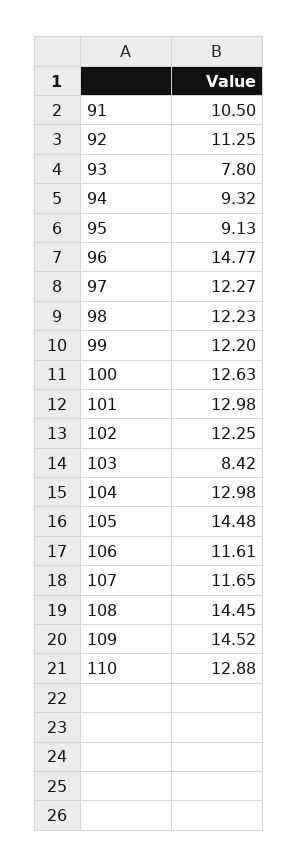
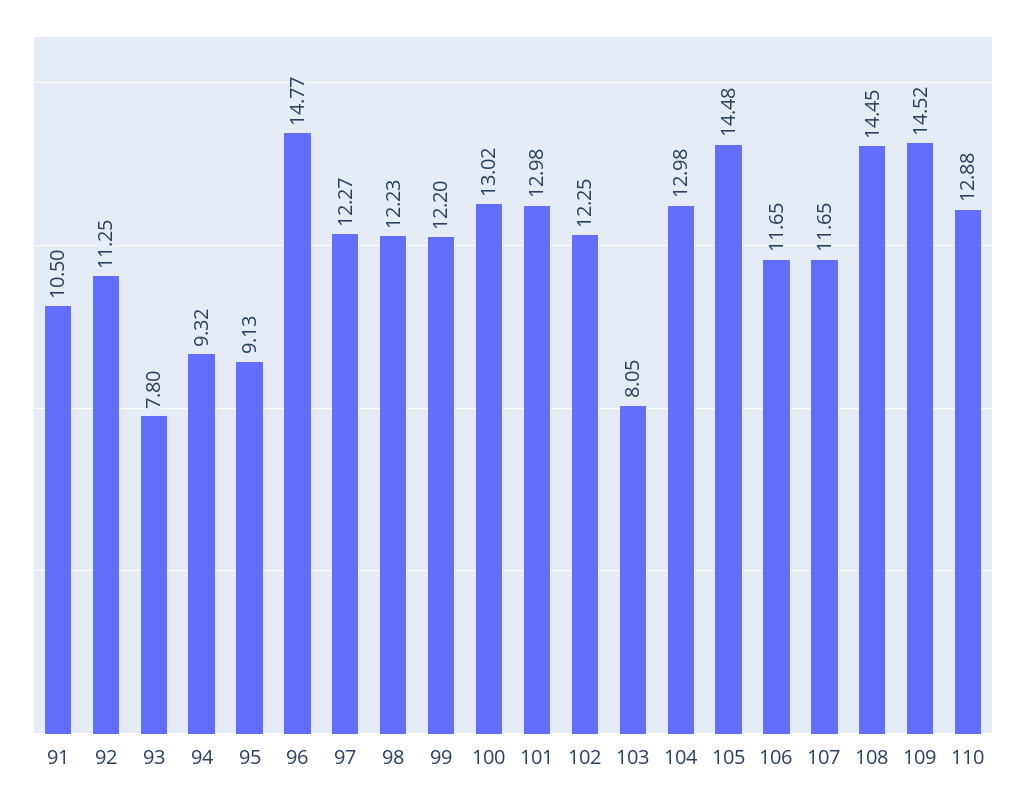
  {
    "91": 10.5,
    "92": 11.25,
    "93": 7.8,
    "94": 9.32,
    "95": 9.13,
    "96": 14.77,
    "97": 12.27,
    "98": 12.23,
    "99": 12.2,
-   "100": 12.63,
+   "100": 13.02,
    "101": 12.98,
    "102": 12.25,
-   "103": 8.42,
+   "103": 8.05,
    "104": 12.98,
    "105": 14.48,
-   "106": 11.61,
+   "106": 11.65,
    "107": 11.65,
    "108": 14.45,
    "109": 14.52,
    "110": 12.88
  }

